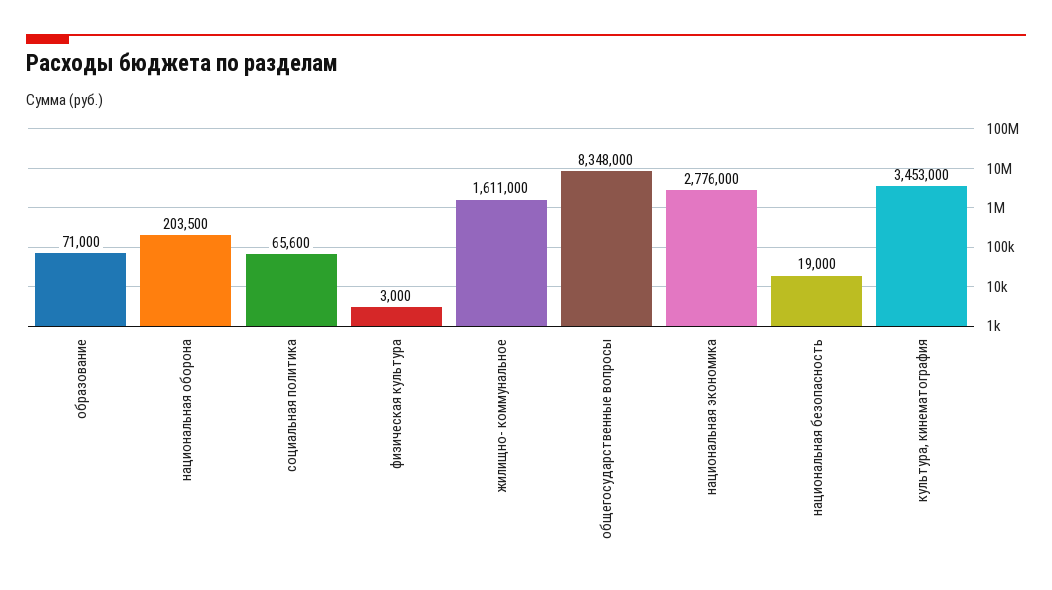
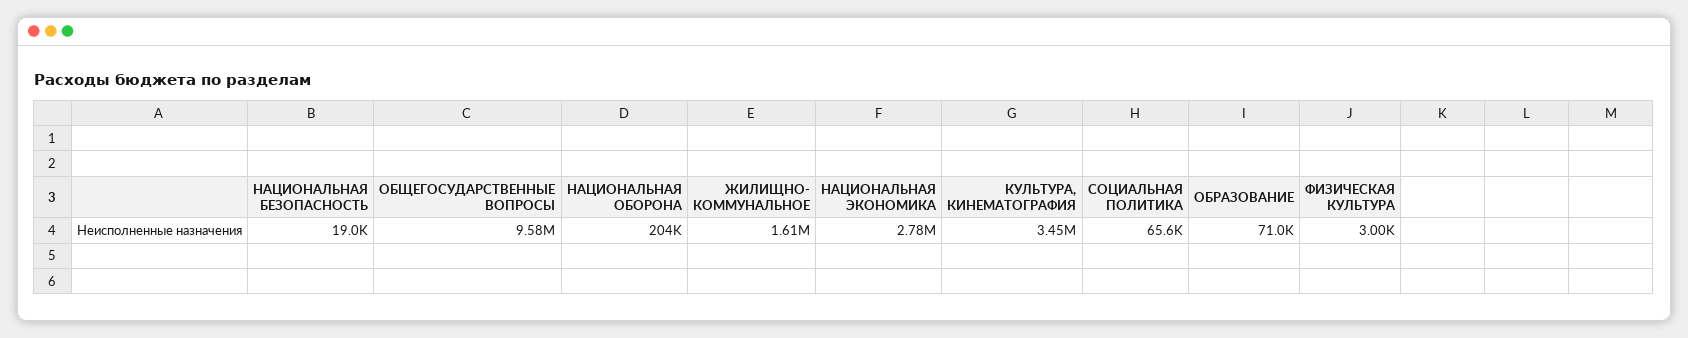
  {
    "образование": 71000,
    "национальная оборона": 203500,
    "социальная политика": 65600,
    "физическая культура": 3000,
    "жилищно- коммунальное": 1611000,
-   "общегосударственные вопросы": 8348000,
+   "общегосударственные вопросы": 9580000,
    "национальная экономика": 2776000,
    "национальная безопасность": 19000,
    "культура, кинематография": 3453000
  }

